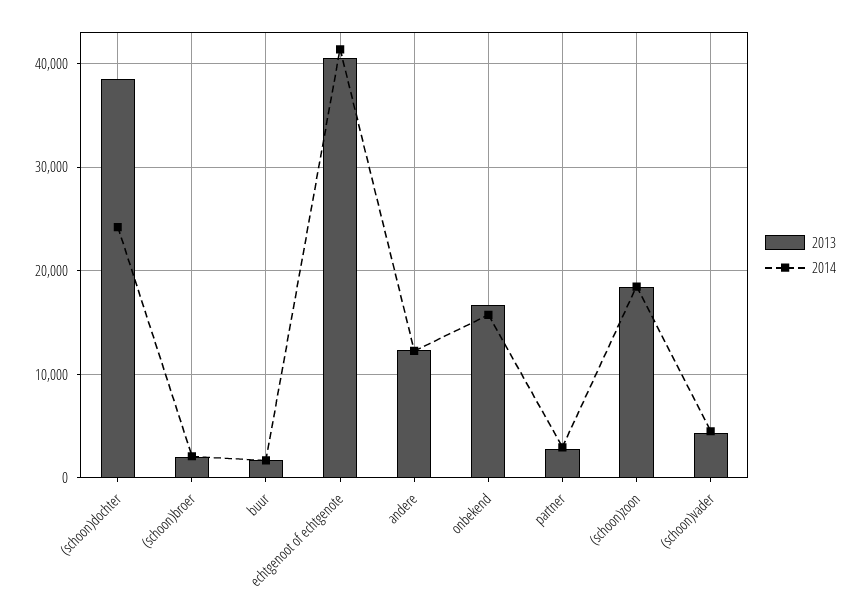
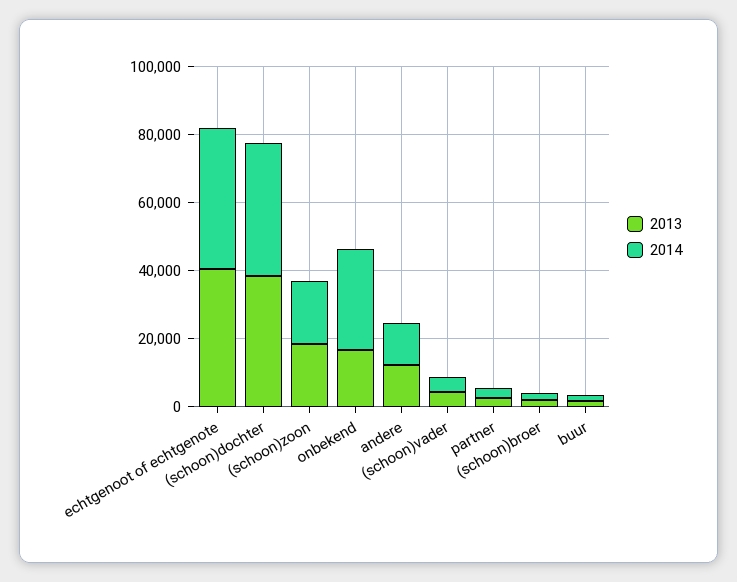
  {
    "2013": {
      "(schoon)dochter": 39000,
      "(schoon)broer": 2000,
      "buur": 2000,
      "echtgenoot of echtgenote": 40000,
      "andere": 12000,
      "onbekend": 17000,
      "partner": 3000,
      "(schoon)zoon": 18000,
      "(schoon)vader": 4000
    },
    "2014": {
-     "(schoon)dochter": 24000,
+     "(schoon)dochter": 40000,
      "(schoon)broer": 2000,
      "buur": 2000,
      "echtgenoot of echtgenote": 41000,
      "andere": 12000,
-     "onbekend": 16000,
+     "onbekend": 30000,
      "partner": 3000,
      "(schoon)zoon": 18000,
      "(schoon)vader": 5000
    }
  }

